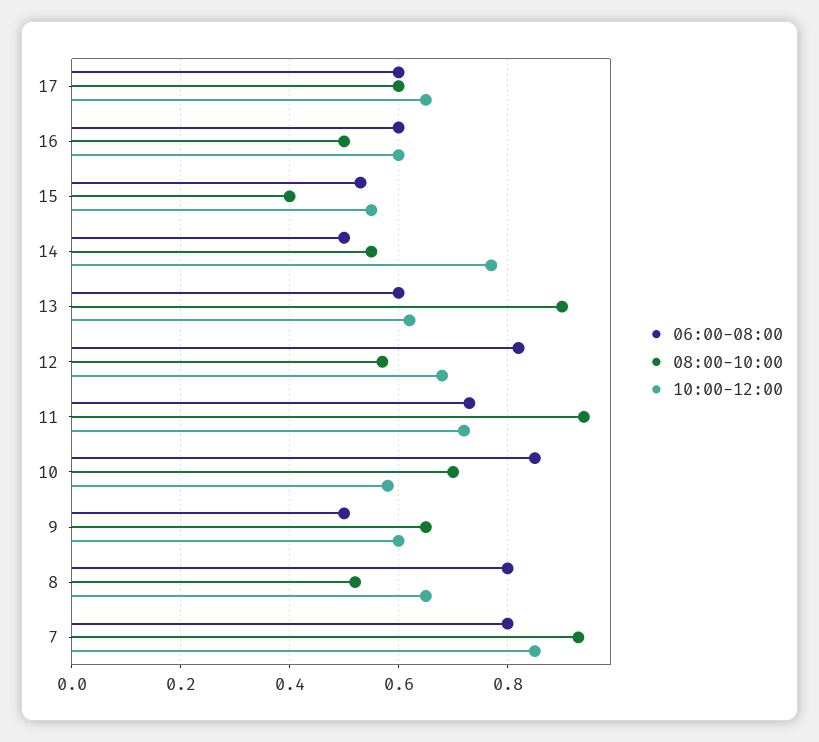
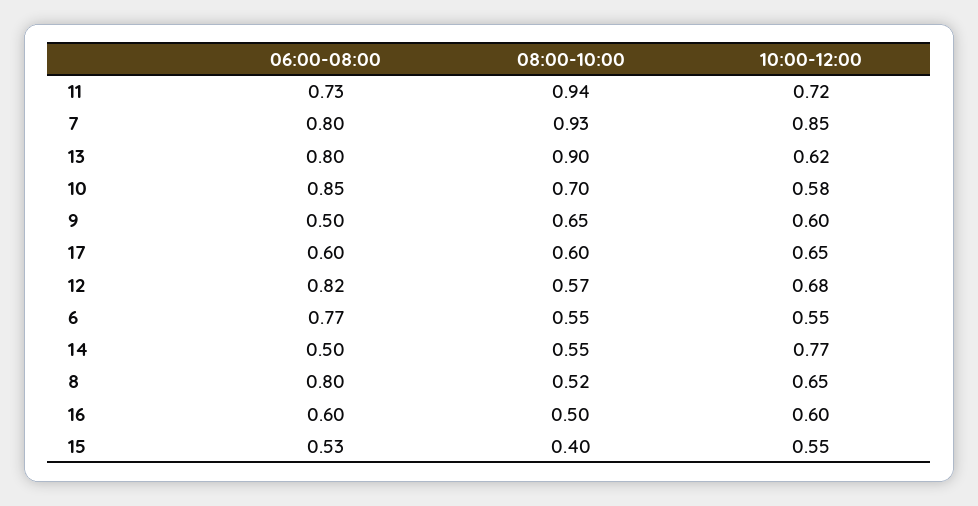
  {
    "06:00-08:00": {
      "17": 0.6,
      "16": 0.6,
      "15": 0.53,
      "14": 0.5,
-     "13": 0.6,
+     "13": 0.8,
      "12": 0.82,
      "11": 0.73,
      "10": 0.85,
      "9": 0.5,
      "8": 0.8,
-     "7": 0.8
+     "7": 0.8,
+     "6": 0.77
    },
    "08:00-10:00": {
      "17": 0.6,
      "16": 0.5,
      "15": 0.4,
      "14": 0.55,
      "13": 0.9,
      "12": 0.57,
      "11": 0.94,
      "10": 0.7,
      "9": 0.65,
      "8": 0.52,
-     "7": 0.93
+     "7": 0.93,
+     "6": 0.55
    },
    "10:00-12:00": {
      "17": 0.65,
      "16": 0.6,
      "15": 0.55,
      "14": 0.77,
      "13": 0.62,
      "12": 0.68,
      "11": 0.72,
      "10": 0.58,
      "9": 0.6,
      "8": 0.65,
-     "7": 0.85
+     "7": 0.85,
+     "6": 0.55
    }
  }

